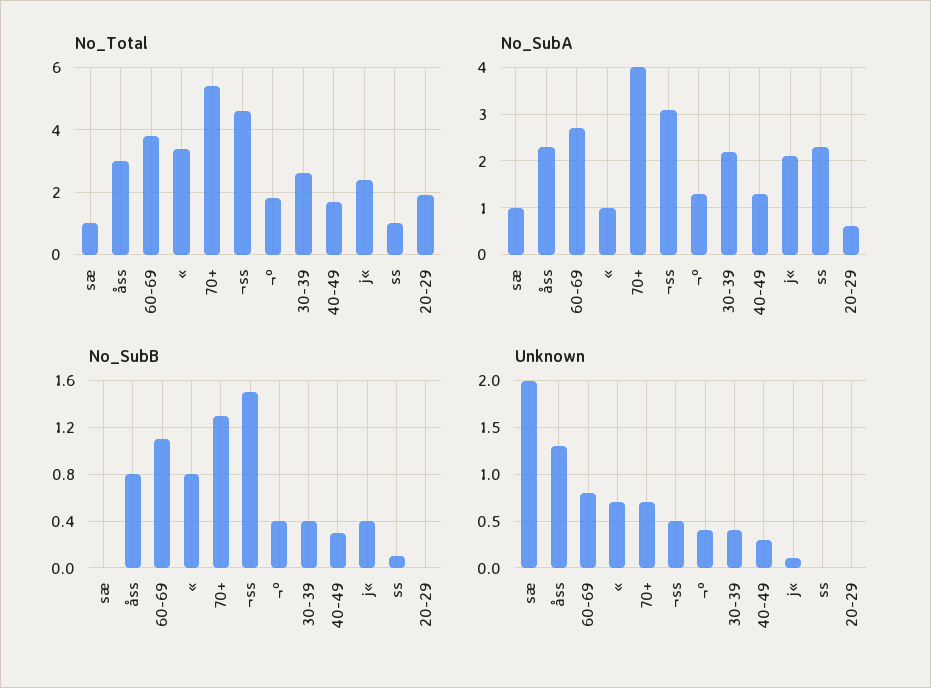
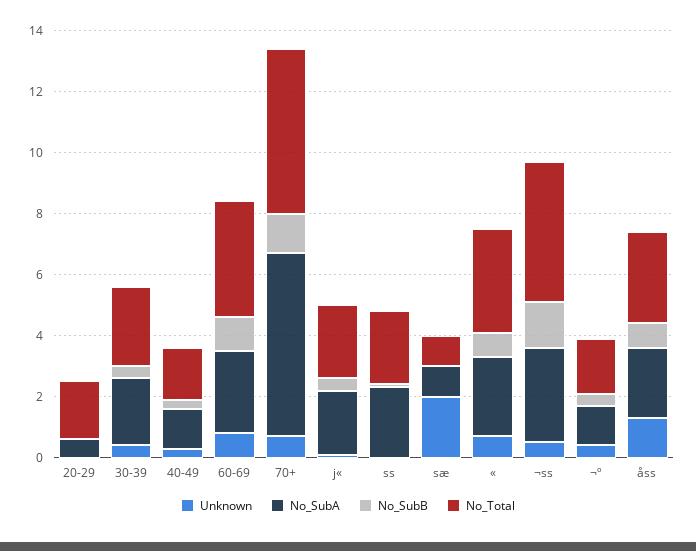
  {
    "No_Total": {
      "sæ": 1,
      "åss": 3,
      "60-69": 4,
      "«": 3.5,
      "70+": 5.5,
      "¬ss": 4.5,
      "¬º": 2,
      "30-39": 2.5,
      "40-49": 1.5,
      "j«": 2.5,
-     "ss": 1,
+     "ss": 2.5,
      "20-29": 2
    },
    "No_SubA": {
      "sæ": 1,
      "åss": 2.5,
      "60-69": 2.5,
-     "«": 1,
+     "«": 2.5,
-     "70+": 4,
+     "70+": 6,
      "¬ss": 3,
      "¬º": 1.5,
      "30-39": 2,
      "40-49": 1.5,
      "j«": 2,
      "ss": 2.5,
      "20-29": 0.5
    },
    "No_SubB": {
      "sæ": 0,
      "åss": 0.8,
      "60-69": 1.1,
      "«": 0.8,
      "70+": 1.3,
      "¬ss": 1.5,
      "¬º": 0.4,
      "30-39": 0.4,
      "40-49": 0.3,
      "j«": 0.4,
      "ss": 0.1,
      "20-29": 0
    },
    "Unknown": {
      "sæ": 2,
      "åss": 1.3,
      "60-69": 0.8,
      "«": 0.7,
      "70+": 0.7,
      "¬ss": 0.5,
      "¬º": 0.4,
      "30-39": 0.4,
      "40-49": 0.3,
      "j«": 0.1,
      "ss": 0,
      "20-29": 0
    }
  }

